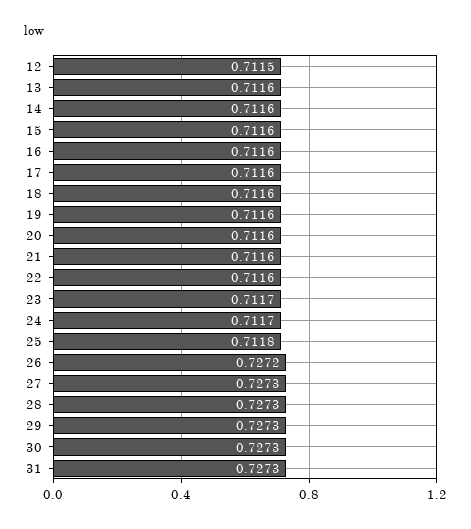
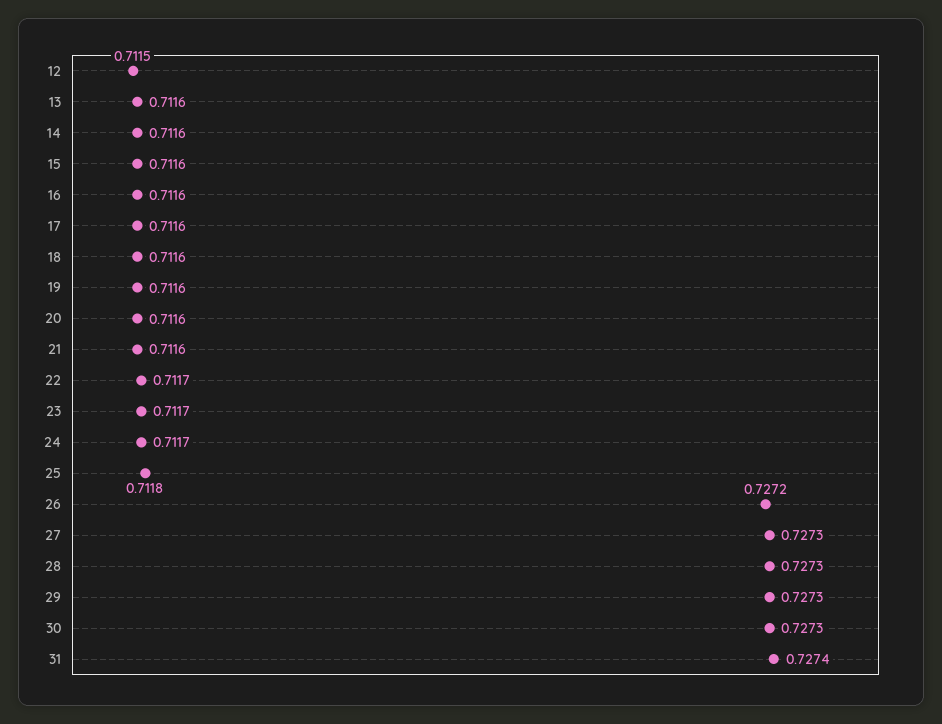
  {
    "12": 0.7115,
    "13": 0.7116,
    "14": 0.7116,
    "15": 0.7116,
    "16": 0.7116,
    "17": 0.7116,
    "18": 0.7116,
    "19": 0.7116,
    "20": 0.7116,
    "21": 0.7116,
-   "22": 0.7116,
+   "22": 0.7117,
    "23": 0.7117,
    "24": 0.7117,
    "25": 0.7118,
    "26": 0.7272,
    "27": 0.7273,
    "28": 0.7273,
    "29": 0.7273,
    "30": 0.7273,
-   "31": 0.7273
+   "31": 0.7274
  }

